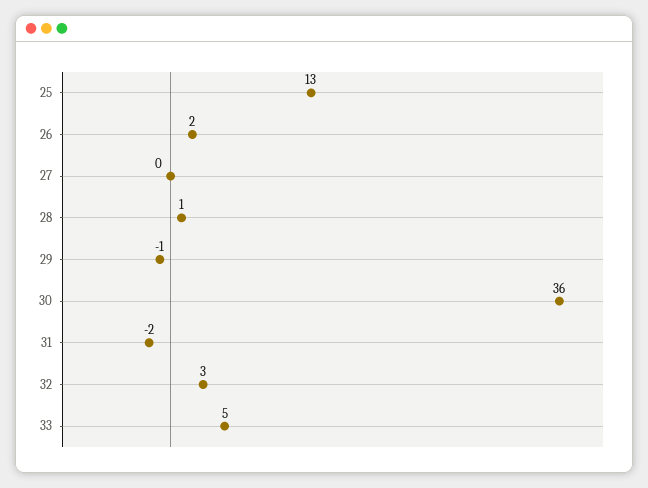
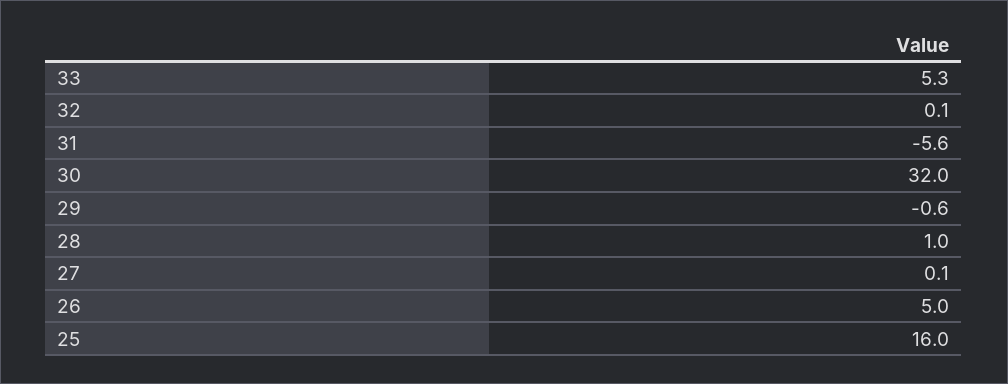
  {
-   "25": 13,
+   "25": 16,
-   "26": 2,
+   "26": 5,
    "27": 0.1,
    "28": 1,
    "29": -0.6,
-   "30": 36,
+   "30": 32,
-   "31": -2,
+   "31": -5.6,
-   "32": 3,
+   "32": 0.1,
    "33": 5.3
  }

